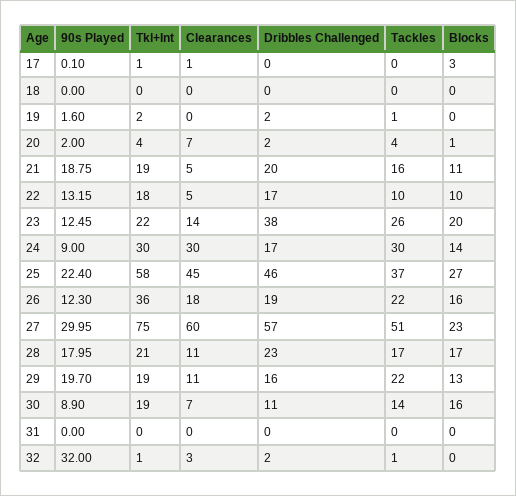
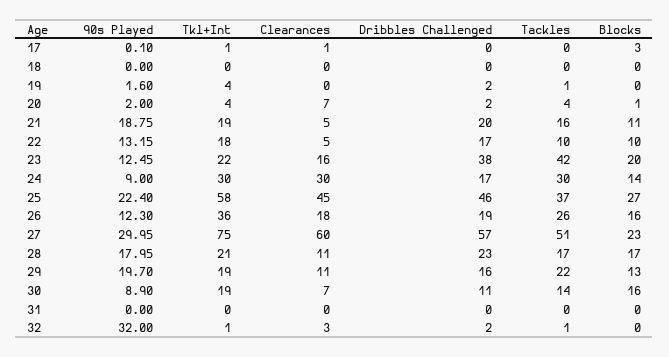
  {
    "90s Played": {
      "17": 0.1,
      "18": 0,
      "19": 1.6,
      "20": 2,
      "21": 18.75,
      "22": 13.15,
      "23": 12.45,
      "24": 9,
      "25": 22.4,
      "26": 12.3,
      "27": 29.95,
      "28": 17.95,
      "29": 19.7,
      "30": 8.9,
      "31": 0,
      "32": 32
    },
    "Tkl+Int": {
      "17": 1,
      "18": 0,
-     "19": 2,
+     "19": 4,
      "20": 4,
      "21": 19,
      "22": 18,
      "23": 22,
      "24": 30,
      "25": 58,
      "26": 36,
      "27": 75,
      "28": 21,
      "29": 19,
      "30": 19,
      "31": 0,
      "32": 1
    },
    "Clearances": {
      "17": 1,
      "18": 0,
      "19": 0,
      "20": 7,
      "21": 5,
      "22": 5,
-     "23": 14,
+     "23": 16,
      "24": 30,
      "25": 45,
      "26": 18,
      "27": 60,
      "28": 11,
      "29": 11,
      "30": 7,
      "31": 0,
      "32": 3
    },
    "Dribbles Challenged": {
      "17": 0,
      "18": 0,
      "19": 2,
      "20": 2,
      "21": 20,
      "22": 17,
      "23": 38,
      "24": 17,
      "25": 46,
      "26": 19,
      "27": 57,
      "28": 23,
      "29": 16,
      "30": 11,
      "31": 0,
      "32": 2
    },
    "Tackles": {
      "17": 0,
      "18": 0,
      "19": 1,
      "20": 4,
      "21": 16,
      "22": 10,
-     "23": 26,
+     "23": 42,
      "24": 30,
      "25": 37,
-     "26": 22,
+     "26": 26,
      "27": 51,
      "28": 17,
      "29": 22,
      "30": 14,
      "31": 0,
      "32": 1
    },
    "Blocks": {
      "17": 3,
      "18": 0,
      "19": 0,
      "20": 1,
      "21": 11,
      "22": 10,
      "23": 20,
      "24": 14,
      "25": 27,
      "26": 16,
      "27": 23,
      "28": 17,
      "29": 13,
      "30": 16,
      "31": 0,
      "32": 0
    }
  }

